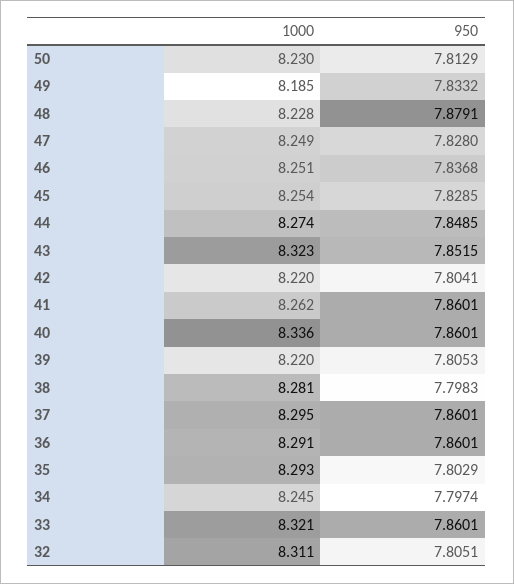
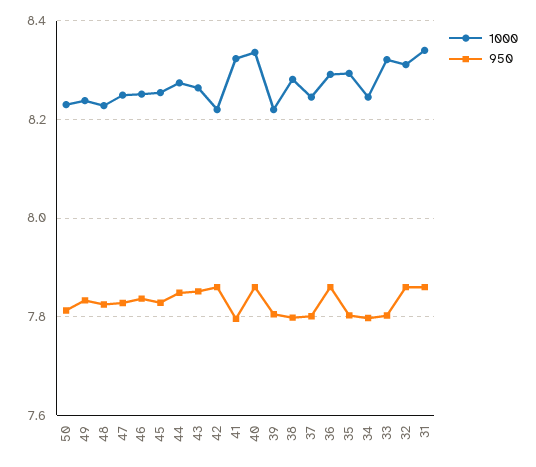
  {
    "1000": {
      "50": 8.23,
-     "49": 8.185,
+     "49": 8.24,
      "48": 8.228,
      "47": 8.249,
      "46": 8.251,
      "45": 8.254,
      "44": 8.274,
-     "43": 8.323,
+     "43": 8.26,
      "42": 8.22,
-     "41": 8.262,
+     "41": 8.32,
      "40": 8.336,
      "39": 8.22,
      "38": 8.281,
-     "37": 8.295,
+     "37": 8.24,
      "36": 8.291,
      "35": 8.293,
      "34": 8.245,
      "33": 8.321,
-     "32": 8.311
+     "32": 8.311,
+     "31": 8.34
    },
    "950": {
      "50": 7.8129,
      "49": 7.8332,
-     "48": 7.8791,
+     "48": 7.82,
      "47": 7.828,
      "46": 7.8368,
      "45": 7.8285,
      "44": 7.8485,
      "43": 7.8515,
-     "42": 7.8041,
+     "42": 7.86,
-     "41": 7.8601,
+     "41": 7.8,
      "40": 7.8601,
      "39": 7.8053,
      "38": 7.7983,
-     "37": 7.8601,
+     "37": 7.8,
      "36": 7.8601,
      "35": 7.8029,
      "34": 7.7974,
-     "33": 7.8601,
+     "33": 7.8,
-     "32": 7.8051
+     "32": 7.86,
+     "31": 7.86
    }
  }

